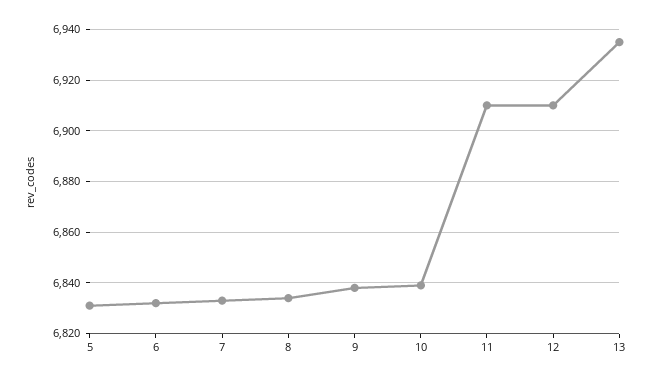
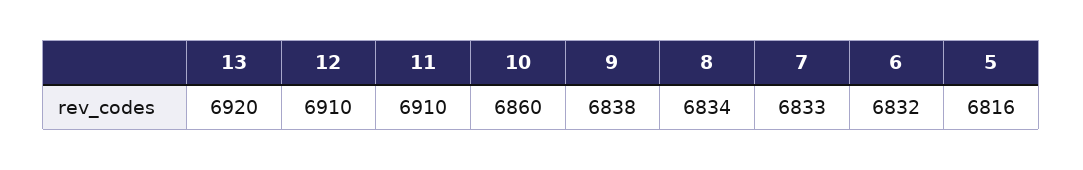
  {
-   "5": 6830,
+   "5": 6816,
    "6": 6832,
    "7": 6833,
    "8": 6834,
    "9": 6838,
-   "10": 6840,
+   "10": 6860,
    "11": 6910,
    "12": 6910,
-   "13": 6935
+   "13": 6920
  }

